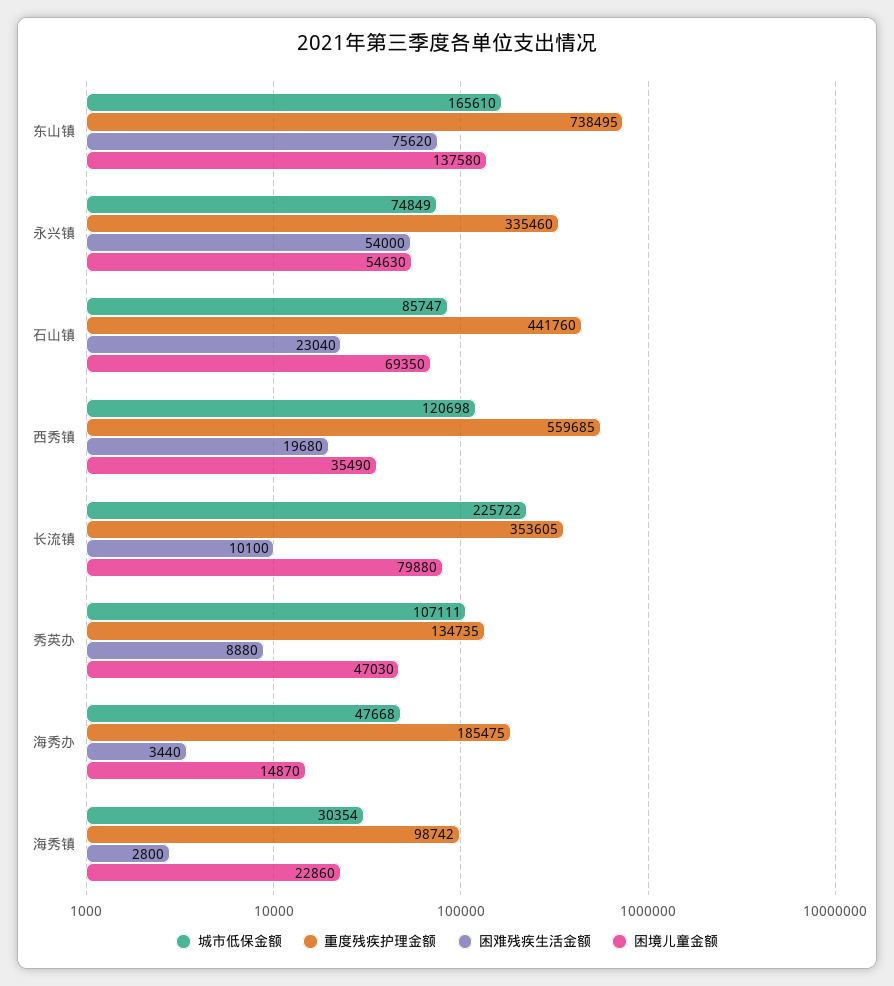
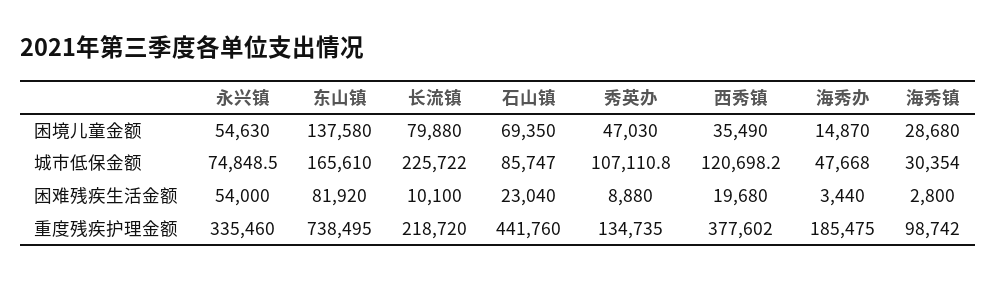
  {
    "城市低保金额": {
      "东山镇": 165610,
      "永兴镇": 74848.5,
      "石山镇": 85747,
      "西秀镇": 120698.2,
      "长流镇": 225722,
      "秀英办": 107110.8,
      "海秀办": 47668,
      "海秀镇": 30354
    },
    "重度残疾护理金额": {
      "东山镇": 738495,
      "永兴镇": 335460,
      "石山镇": 441760,
-     "西秀镇": 559685,
+     "西秀镇": 377602,
-     "长流镇": 353605,
+     "长流镇": 218720,
      "秀英办": 134735,
      "海秀办": 185475,
      "海秀镇": 98742
    },
    "困难残疾生活金额": {
-     "东山镇": 75620,
+     "东山镇": 81920,
      "永兴镇": 54000,
      "石山镇": 23040,
      "西秀镇": 19680,
      "长流镇": 10100,
      "秀英办": 8880,
      "海秀办": 3440,
      "海秀镇": 2800
    },
    "困境儿童金额": {
      "东山镇": 137580,
      "永兴镇": 54630,
      "石山镇": 69350,
      "西秀镇": 35490,
      "长流镇": 79880,
      "秀英办": 47030,
      "海秀办": 14870,
-     "海秀镇": 22860
+     "海秀镇": 28680
    }
  }

